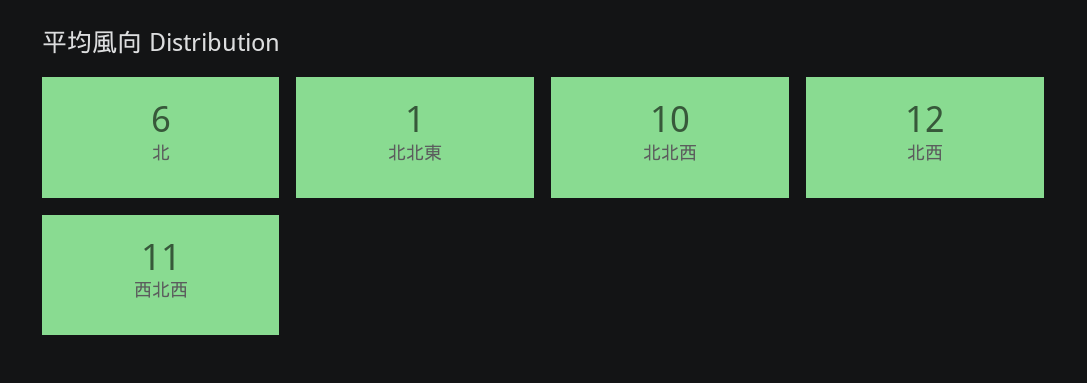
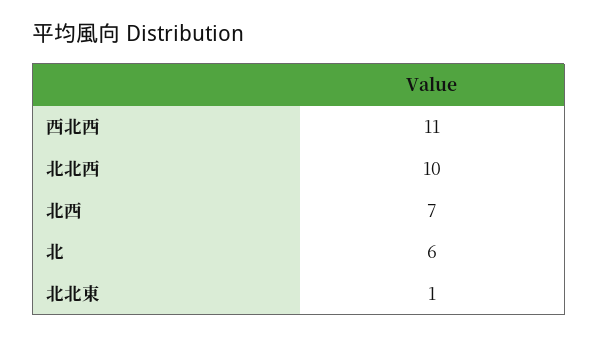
  {
    "北": 6,
    "北北東": 1,
    "北北西": 10,
-   "北西": 12,
+   "北西": 7,
    "西北西": 11
  }

